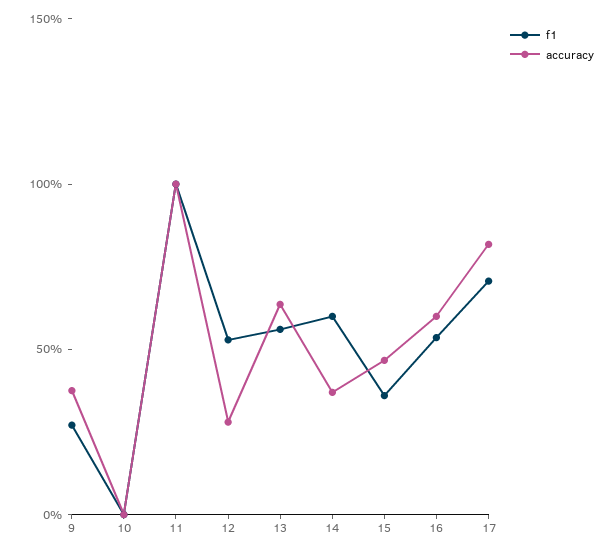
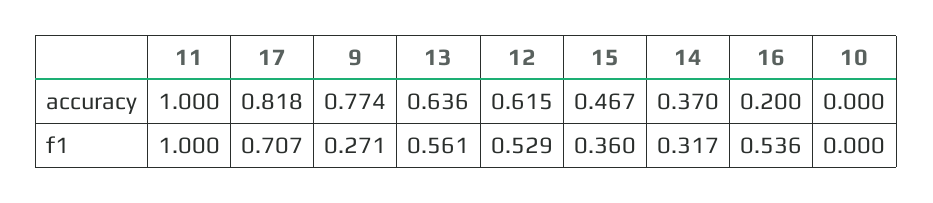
  {
    "f1": {
      "9": 0.271,
      "10": 0,
      "11": 1,
      "12": 0.529,
      "13": 0.561,
-     "14": 0.6,
+     "14": 0.317,
      "15": 0.36,
      "16": 0.536,
      "17": 0.707
    },
    "accuracy": {
-     "9": 0.4,
+     "9": 0.774,
      "10": 0,
      "11": 1,
-     "12": 0.3,
+     "12": 0.615,
      "13": 0.636,
      "14": 0.37,
      "15": 0.467,
-     "16": 0.6,
+     "16": 0.2,
      "17": 0.818
    }
  }

